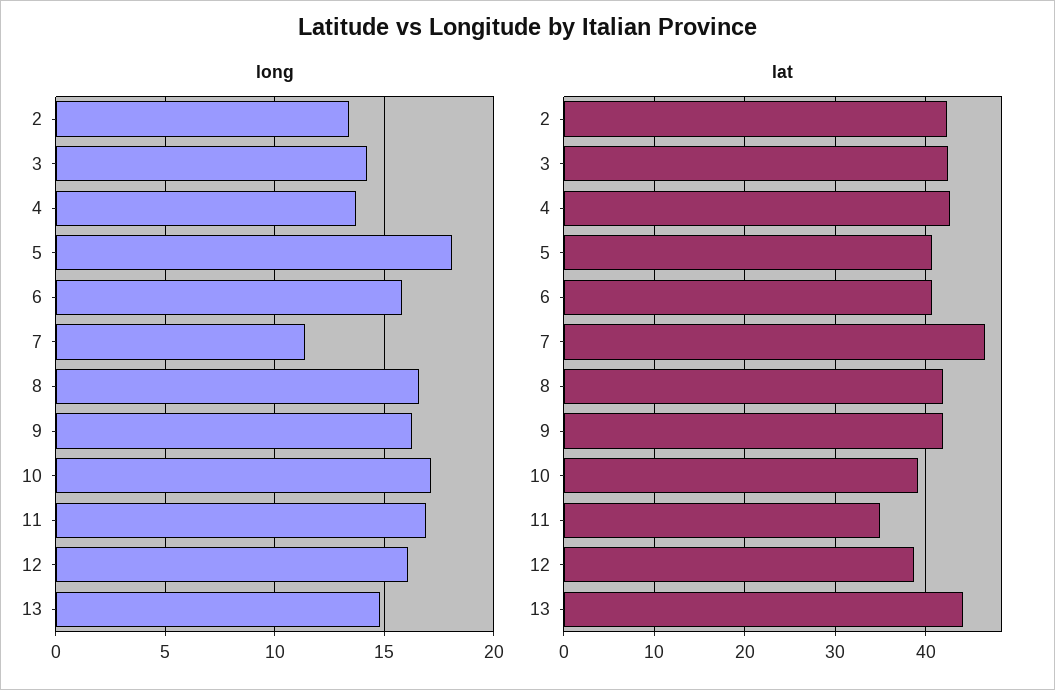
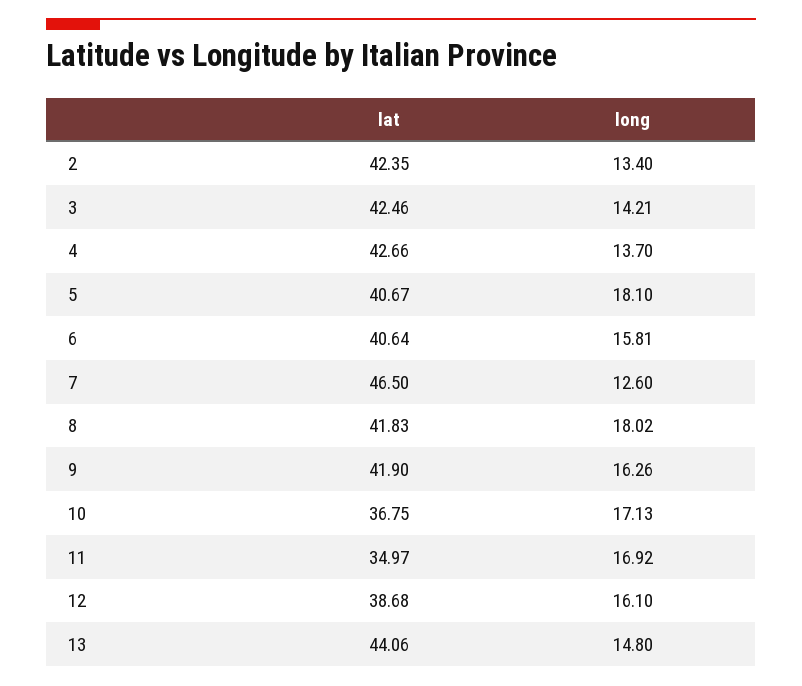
  {
    "long": {
      "2": 13.4,
      "3": 14.21,
      "4": 13.7,
      "5": 18.1,
      "6": 15.81,
-     "7": 11.5,
+     "7": 12.6,
-     "8": 16.5,
+     "8": 18.02,
      "9": 16.26,
      "10": 17.13,
      "11": 16.92,
      "12": 16.1,
      "13": 14.8
    },
    "lat": {
      "2": 42.35,
      "3": 42.46,
      "4": 42.66,
      "5": 40.67,
      "6": 40.64,
      "7": 46.5,
      "8": 41.83,
      "9": 41.9,
-     "10": 39,
+     "10": 36.75,
      "11": 34.97,
      "12": 38.68,
      "13": 44.06
    }
  }

